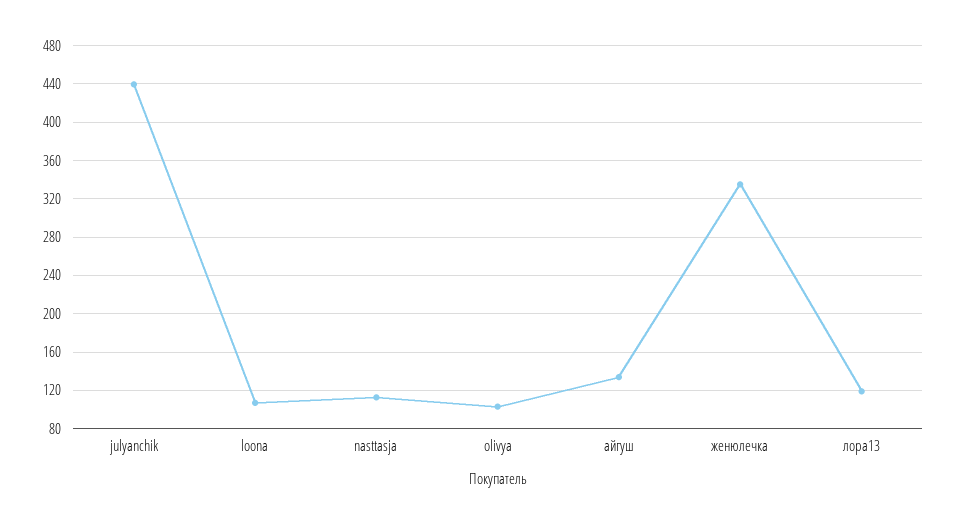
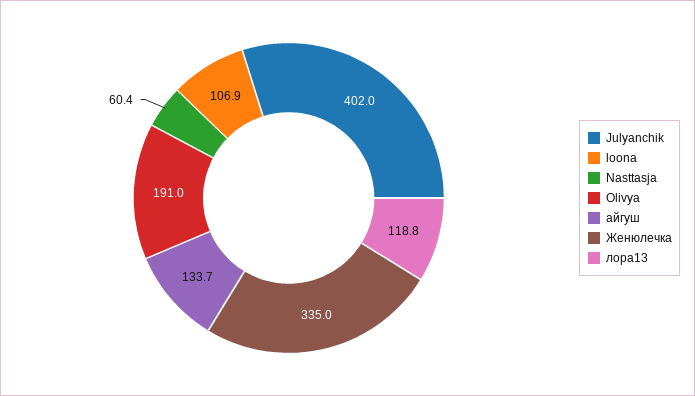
  {
-   "julyanchik": 440,
+   "julyanchik": 402,
    "loona": 106.9,
-   "nasttasja": 110,
+   "nasttasja": 60.4,
-   "olivya": 100,
+   "olivya": 191,
    "айгуш": 133.7,
    "женюлечка": 335,
    "лора13": 118.8
  }

